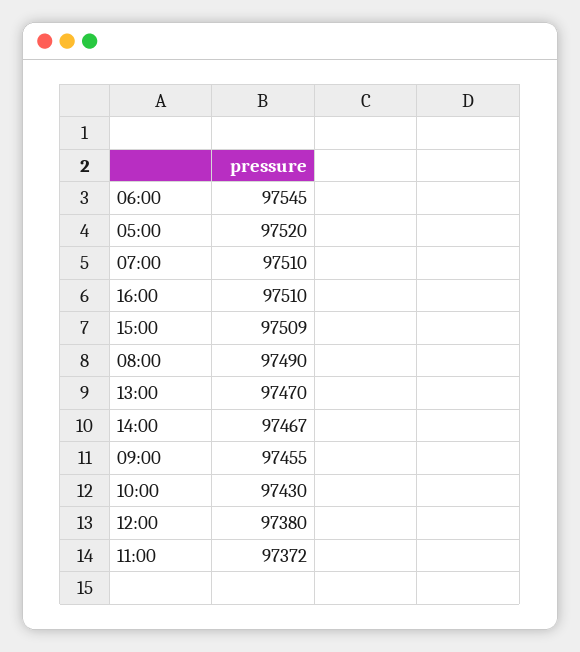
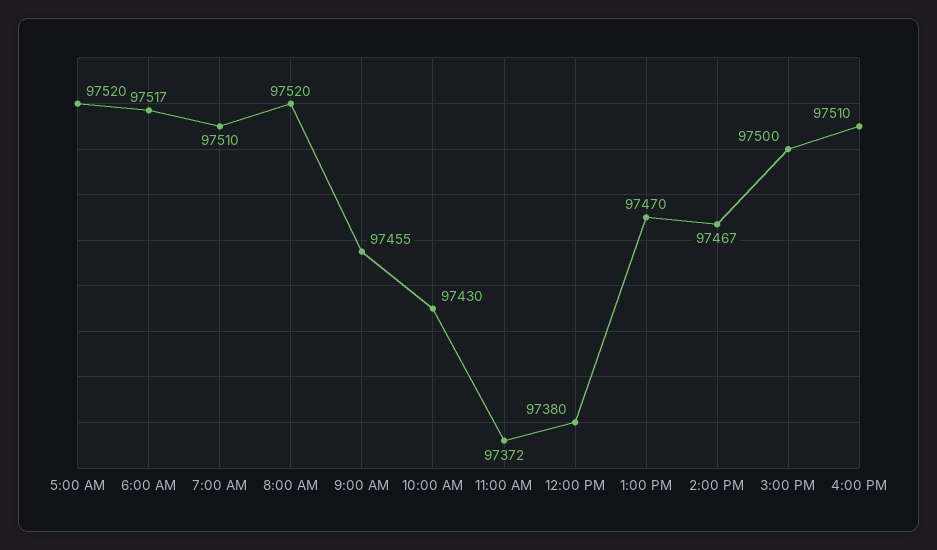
  {
-   "06:00": 97545,
+   "06:00": 97517,
    "05:00": 97520,
    "07:00": 97510,
    "16:00": 97510,
-   "15:00": 97509,
+   "15:00": 97500,
-   "08:00": 97490,
+   "08:00": 97520,
    "13:00": 97470,
    "14:00": 97467,
    "09:00": 97455,
    "10:00": 97430,
    "12:00": 97380,
    "11:00": 97372
  }

